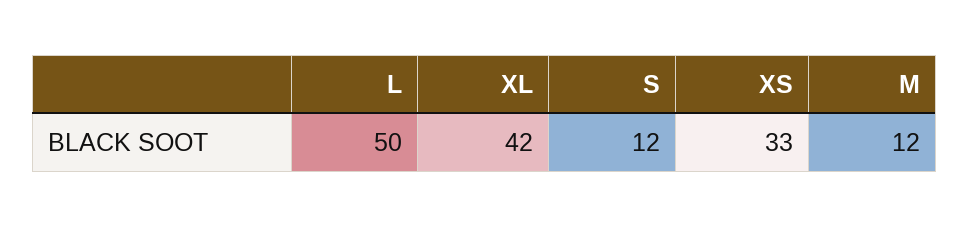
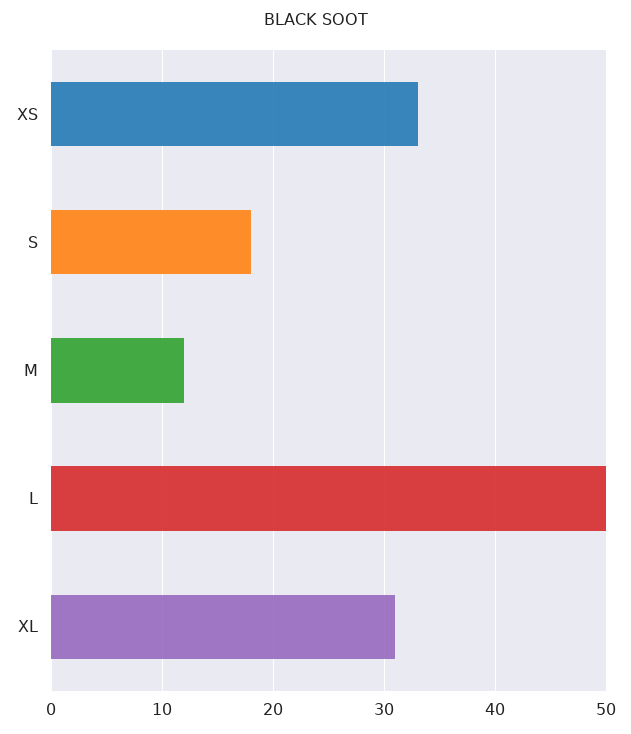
  {
    "L": 50,
-   "XL": 42,
+   "XL": 31,
-   "S": 12,
+   "S": 18,
    "XS": 33,
    "M": 12
  }

